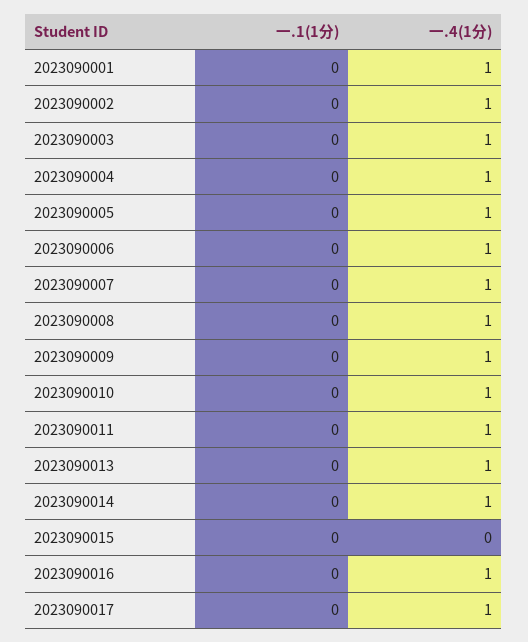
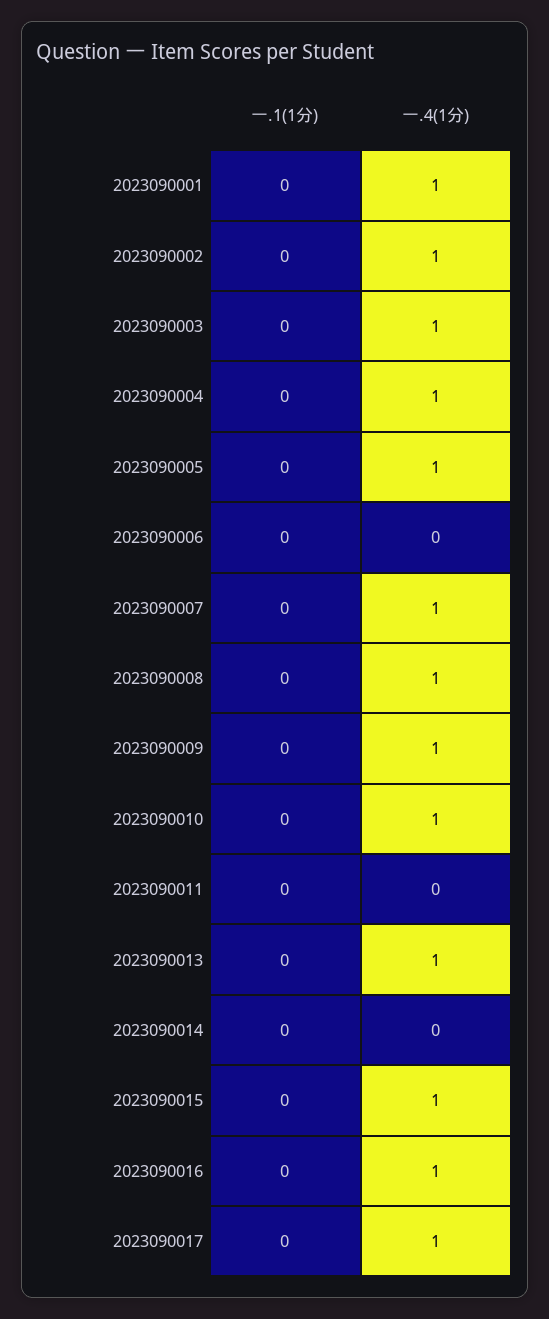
  {
    "一.1(1分)": {
      "2023090001": 0,
      "2023090002": 0,
      "2023090003": 0,
      "2023090004": 0,
      "2023090005": 0,
      "2023090006": 0,
      "2023090007": 0,
      "2023090008": 0,
      "2023090009": 0,
      "2023090010": 0,
      "2023090011": 0,
      "2023090013": 0,
      "2023090014": 0,
      "2023090015": 0,
      "2023090016": 0,
      "2023090017": 0
    },
    "一.4(1分)": {
      "2023090001": 1,
      "2023090002": 1,
      "2023090003": 1,
      "2023090004": 1,
      "2023090005": 1,
-     "2023090006": 1,
+     "2023090006": 0,
      "2023090007": 1,
      "2023090008": 1,
      "2023090009": 1,
      "2023090010": 1,
-     "2023090011": 1,
+     "2023090011": 0,
      "2023090013": 1,
-     "2023090014": 1,
+     "2023090014": 0,
-     "2023090015": 0,
+     "2023090015": 1,
      "2023090016": 1,
      "2023090017": 1
    }
  }

